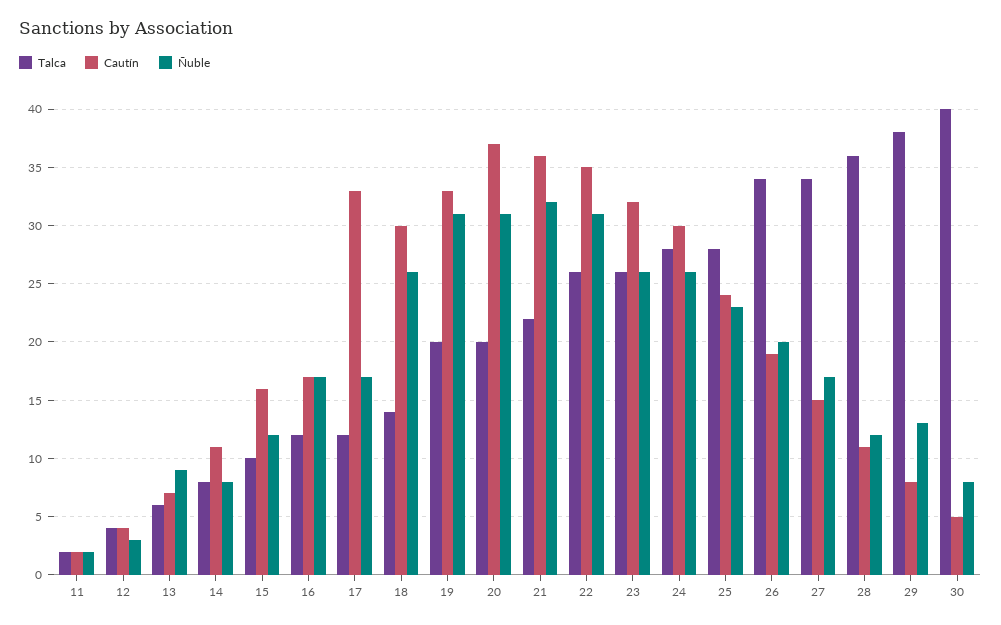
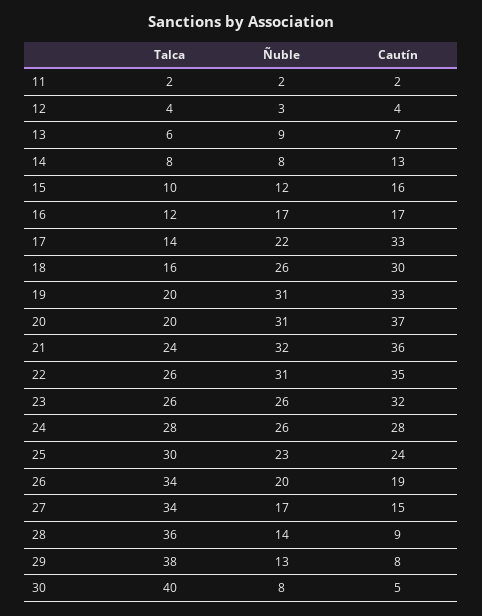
  {
    "Talca": {
      "11": 2,
      "12": 4,
      "13": 6,
      "14": 8,
      "15": 10,
      "16": 12,
-     "17": 12,
+     "17": 14,
-     "18": 14,
+     "18": 16,
      "19": 20,
      "20": 20,
-     "21": 22,
+     "21": 24,
      "22": 26,
      "23": 26,
      "24": 28,
-     "25": 28,
+     "25": 30,
      "26": 34,
      "27": 34,
      "28": 36,
      "29": 38,
      "30": 40
    },
    "Cautín": {
      "11": 2,
      "12": 4,
      "13": 7,
-     "14": 11,
+     "14": 13,
      "15": 16,
      "16": 17,
      "17": 33,
      "18": 30,
      "19": 33,
      "20": 37,
      "21": 36,
      "22": 35,
      "23": 32,
-     "24": 30,
+     "24": 28,
      "25": 24,
      "26": 19,
      "27": 15,
-     "28": 11,
+     "28": 9,
      "29": 8,
      "30": 5
    },
    "Ñuble": {
      "11": 2,
      "12": 3,
      "13": 9,
      "14": 8,
      "15": 12,
      "16": 17,
-     "17": 17,
+     "17": 22,
      "18": 26,
      "19": 31,
      "20": 31,
      "21": 32,
      "22": 31,
      "23": 26,
      "24": 26,
      "25": 23,
      "26": 20,
      "27": 17,
-     "28": 12,
+     "28": 14,
      "29": 13,
      "30": 8
    }
  }

